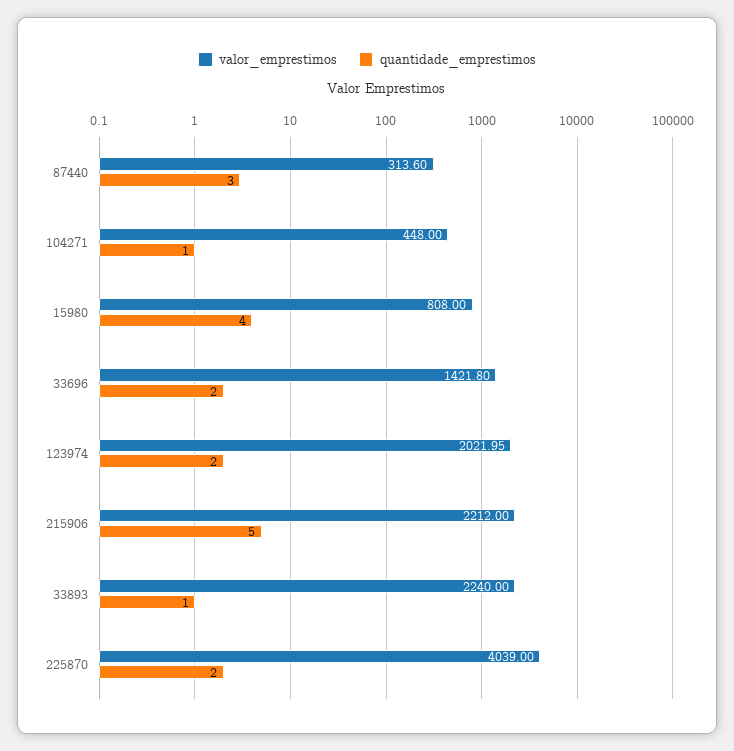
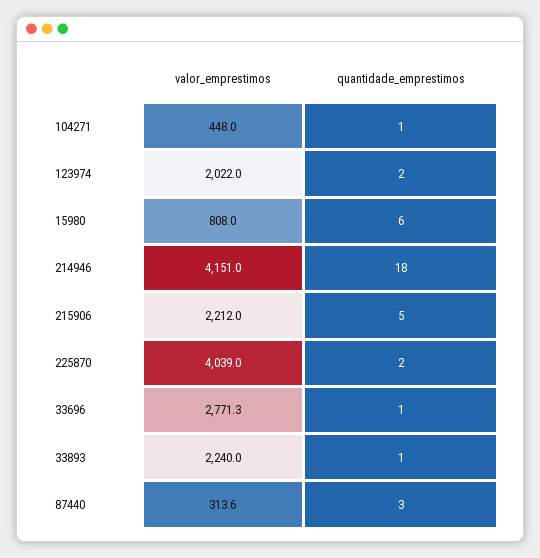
  {
    "valor_emprestimos": {
      "87440": 313.6,
      "104271": 448,
      "15980": 808,
-     "33696": 1421.8,
+     "33696": 2771.3,
      "123974": 2021.95,
      "215906": 2212,
      "33893": 2240,
-     "225870": 4039
+     "225870": 4039,
+     "214946": 4151
    },
    "quantidade_emprestimos": {
      "87440": 3,
      "104271": 1,
-     "15980": 4,
+     "15980": 6,
-     "33696": 2,
+     "33696": 1,
      "123974": 2,
      "215906": 5,
      "33893": 1,
-     "225870": 2
+     "225870": 2,
+     "214946": 18
    }
  }

